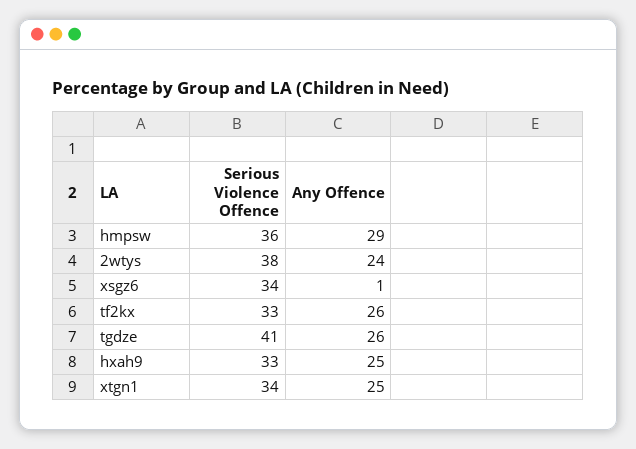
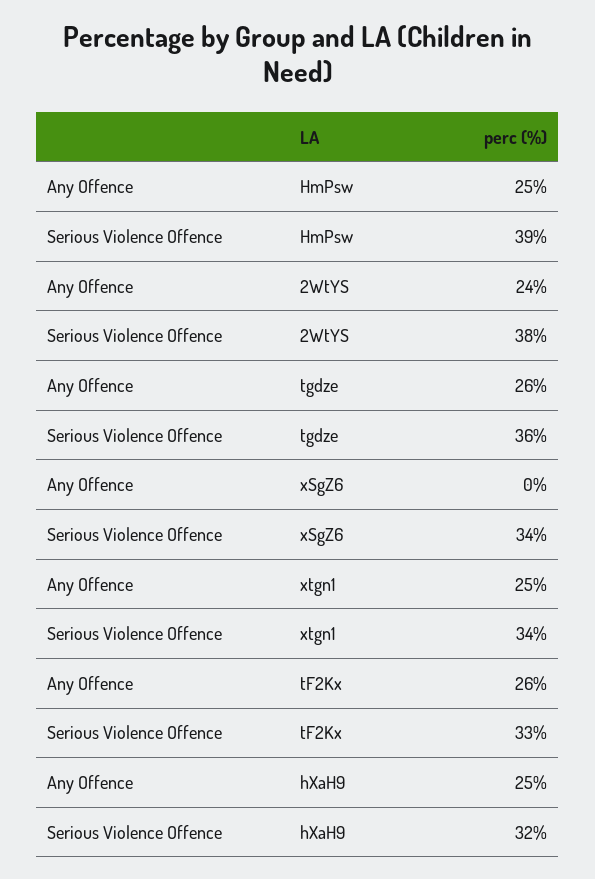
  {
    "Serious Violence Offence": {
-     "hmpsw": 36,
+     "hmpsw": 39,
      "2wtys": 38,
      "xsgz6": 34,
      "tf2kx": 33,
-     "tgdze": 41,
+     "tgdze": 36,
-     "hxah9": 33,
+     "hxah9": 32,
      "xtgn1": 34
    },
    "Any Offence": {
-     "hmpsw": 29,
+     "hmpsw": 25,
      "2wtys": 24,
-     "xsgz6": 1,
+     "xsgz6": 0,
      "tf2kx": 26,
      "tgdze": 26,
      "hxah9": 25,
      "xtgn1": 25
    }
  }

